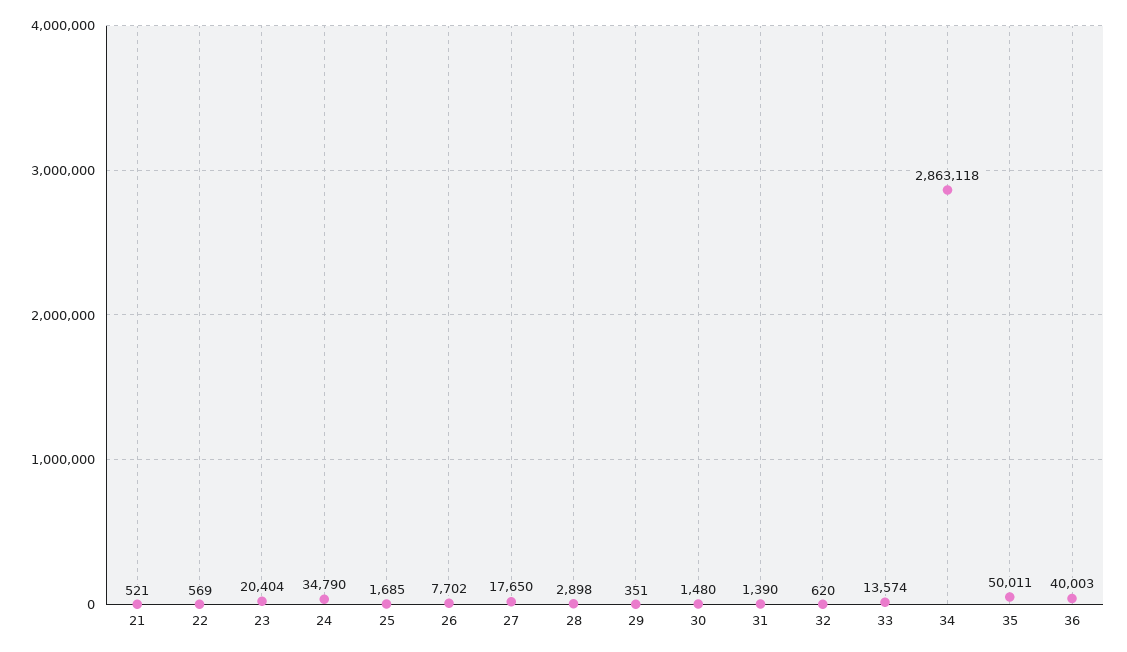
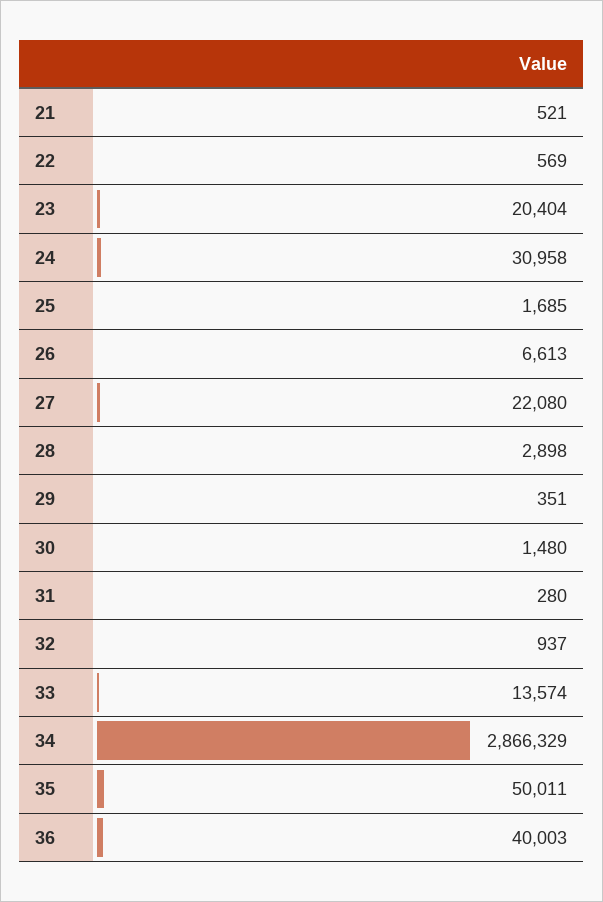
  {
    "21": 521,
    "22": 569,
    "23": 20404,
-   "24": 34790,
+   "24": 30958,
    "25": 1685,
-   "26": 7702,
+   "26": 6613,
-   "27": 17650,
+   "27": 22080,
    "28": 2898,
    "29": 351,
    "30": 1480,
-   "31": 1390,
+   "31": 280,
-   "32": 620,
+   "32": 937,
    "33": 13574,
-   "34": 2863118,
+   "34": 2866329,
    "35": 50011,
    "36": 40003
  }

